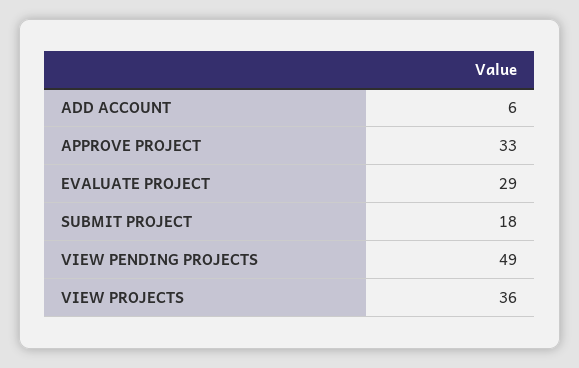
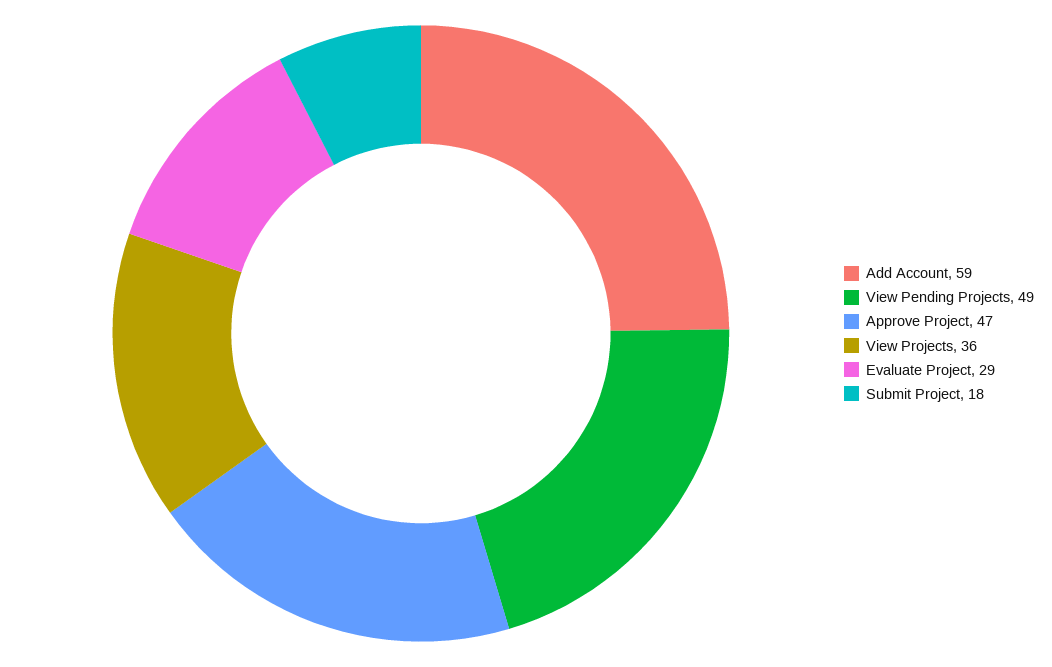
  {
-   "ADD ACCOUNT": 6,
+   "ADD ACCOUNT": 59,
-   "APPROVE PROJECT": 33,
+   "APPROVE PROJECT": 47,
    "EVALUATE PROJECT": 29,
    "SUBMIT PROJECT": 18,
    "VIEW PENDING PROJECTS": 49,
    "VIEW PROJECTS": 36
  }

